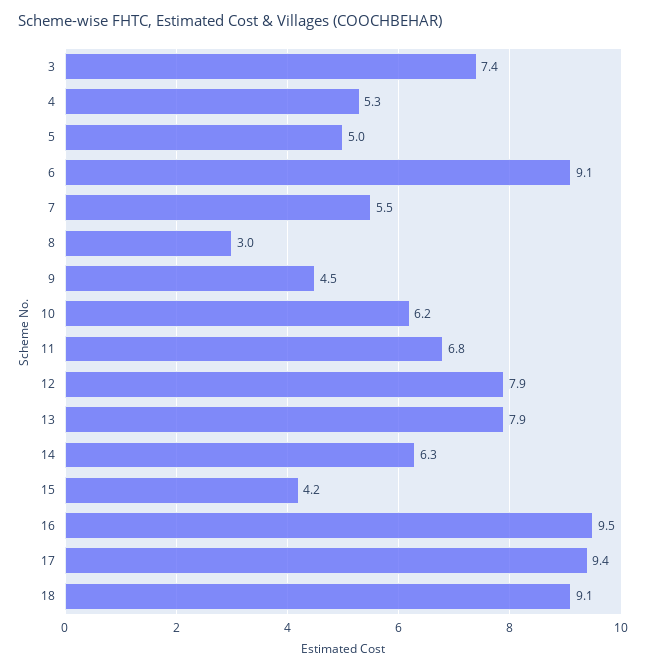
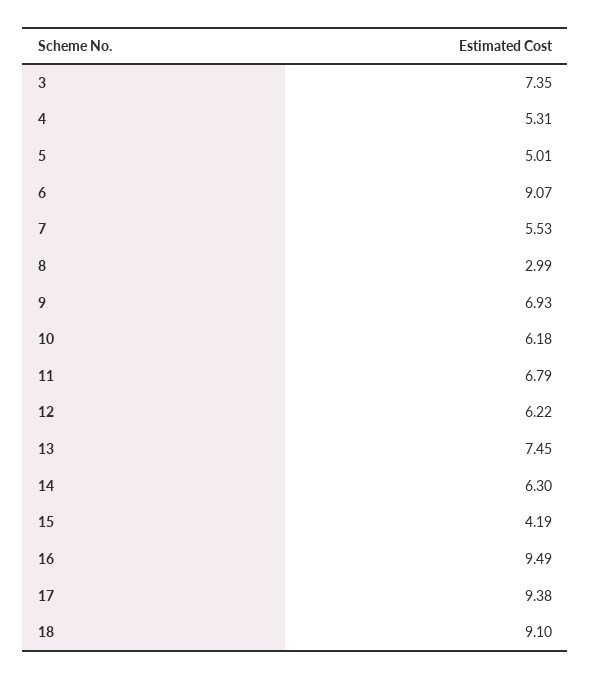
  {
    "3": 7.35,
    "4": 5.31,
    "5": 5.01,
    "6": 9.07,
    "7": 5.53,
    "8": 2.99,
-   "9": 4.5,
+   "9": 6.93,
    "10": 6.18,
    "11": 6.79,
-   "12": 7.9,
+   "12": 6.22,
-   "13": 7.9,
+   "13": 7.45,
    "14": 6.3,
    "15": 4.19,
    "16": 9.49,
    "17": 9.38,
    "18": 9.1
  }

